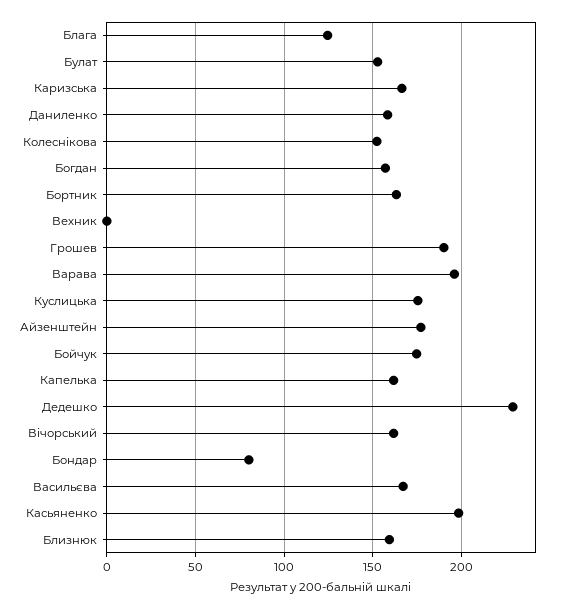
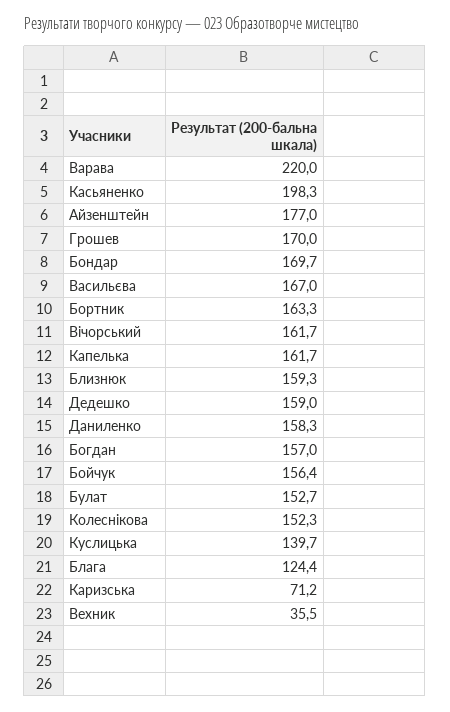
  {
    "Блага": 124.4,
    "Булат": 152.7,
-   "Каризcька": 165,
+   "Каризcька": 71.2,
    "Даниленко": 158.3,
    "Колеснікова": 152.3,
    "Богдан": 157,
    "Бортник": 163.3,
-   "Вехник": 0,
+   "Вехник": 35.5,
-   "Грошев": 190,
+   "Грошев": 170,
-   "Варава": 195,
+   "Варава": 220,
-   "Куслицька": 175,
+   "Куслицька": 139.7,
    "Айзенштейн": 177,
-   "Бойчук": 175,
+   "Бойчук": 156.4,
    "Капелька": 161.7,
-   "Дедешко": 230,
+   "Дедешко": 159,
    "Вічорський": 161.7,
-   "Бондар": 80,
+   "Бондар": 169.7,
    "Васильєва": 167,
    "Касьяненко": 198.3,
    "Близнюк": 159.3
  }

